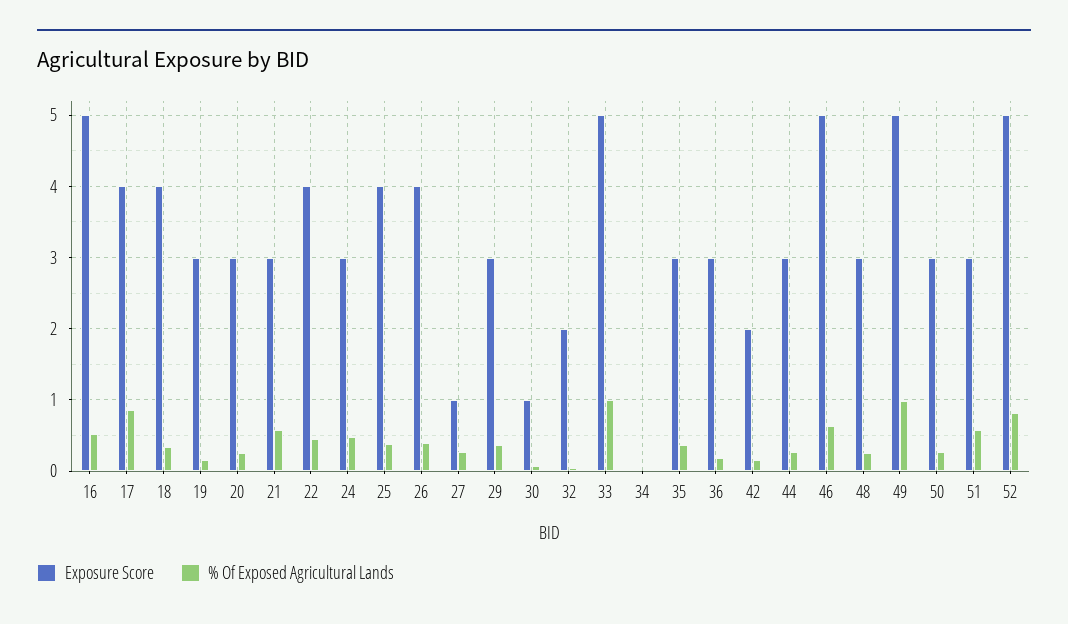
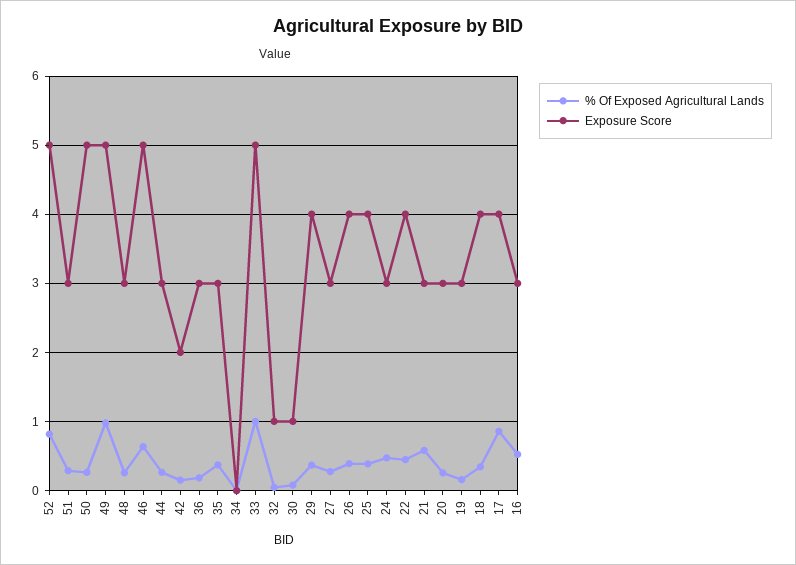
  {
    "Exposure Score": {
-     "16": 5,
+     "16": 3,
      "17": 4,
      "18": 4,
      "19": 3,
      "20": 3,
      "21": 3,
      "22": 4,
      "24": 3,
      "25": 4,
      "26": 4,
-     "27": 1,
+     "27": 3,
-     "29": 3,
+     "29": 4,
      "30": 1,
-     "32": 2,
+     "32": 1,
      "33": 5,
      "34": 0,
      "35": 3,
      "36": 3,
      "42": 2,
      "44": 3,
      "46": 5,
      "48": 3,
      "49": 5,
-     "50": 3,
+     "50": 5,
      "51": 3,
      "52": 5
    },
    "% Of Exposed Agricultural Lands": {
      "16": 0.5,
      "17": 0.9,
      "18": 0.3,
      "19": 0.2,
      "20": 0.3,
      "21": 0.6,
      "22": 0.4,
      "24": 0.5,
      "25": 0.4,
      "26": 0.4,
      "27": 0.3,
      "29": 0.4,
      "30": 0.1,
      "32": 0,
      "33": 1,
      "34": 0,
      "35": 0.4,
      "36": 0.2,
      "42": 0.2,
      "44": 0.3,
      "46": 0.6,
      "48": 0.3,
      "49": 1,
      "50": 0.3,
-     "51": 0.6,
+     "51": 0.3,
      "52": 0.8
    }
  }

